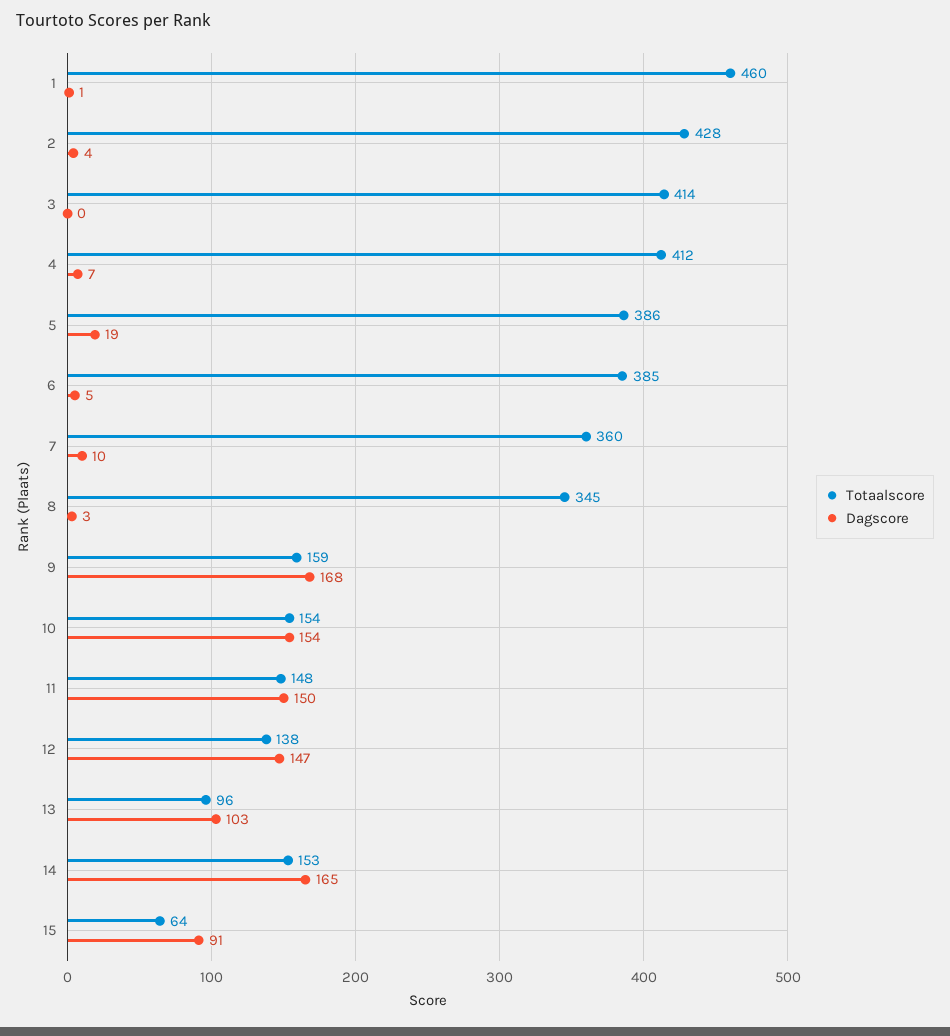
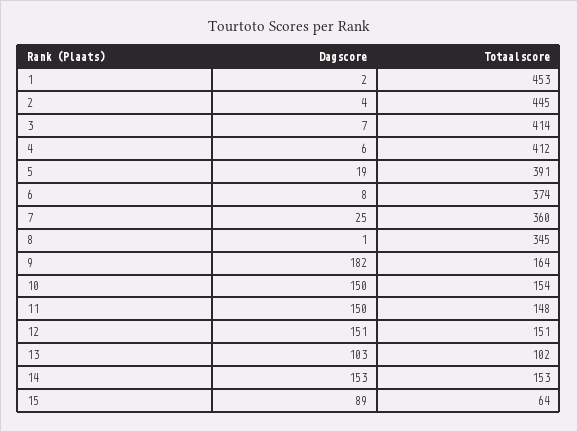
  {
    "Totaalscore": {
-     "1": 460,
+     "1": 453,
-     "2": 428,
+     "2": 445,
      "3": 414,
      "4": 412,
-     "5": 386,
+     "5": 391,
-     "6": 385,
+     "6": 374,
      "7": 360,
      "8": 345,
-     "9": 159,
+     "9": 164,
      "10": 154,
      "11": 148,
-     "12": 138,
+     "12": 151,
-     "13": 96,
+     "13": 102,
      "14": 153,
      "15": 64
    },
    "Dagscore": {
-     "1": 1,
+     "1": 2,
      "2": 4,
-     "3": 0,
+     "3": 7,
-     "4": 7,
+     "4": 6,
      "5": 19,
-     "6": 5,
+     "6": 8,
-     "7": 10,
+     "7": 25,
-     "8": 3,
+     "8": 1,
-     "9": 168,
+     "9": 182,
-     "10": 154,
+     "10": 150,
      "11": 150,
-     "12": 147,
+     "12": 151,
      "13": 103,
-     "14": 165,
+     "14": 153,
-     "15": 91
+     "15": 89
    }
  }

